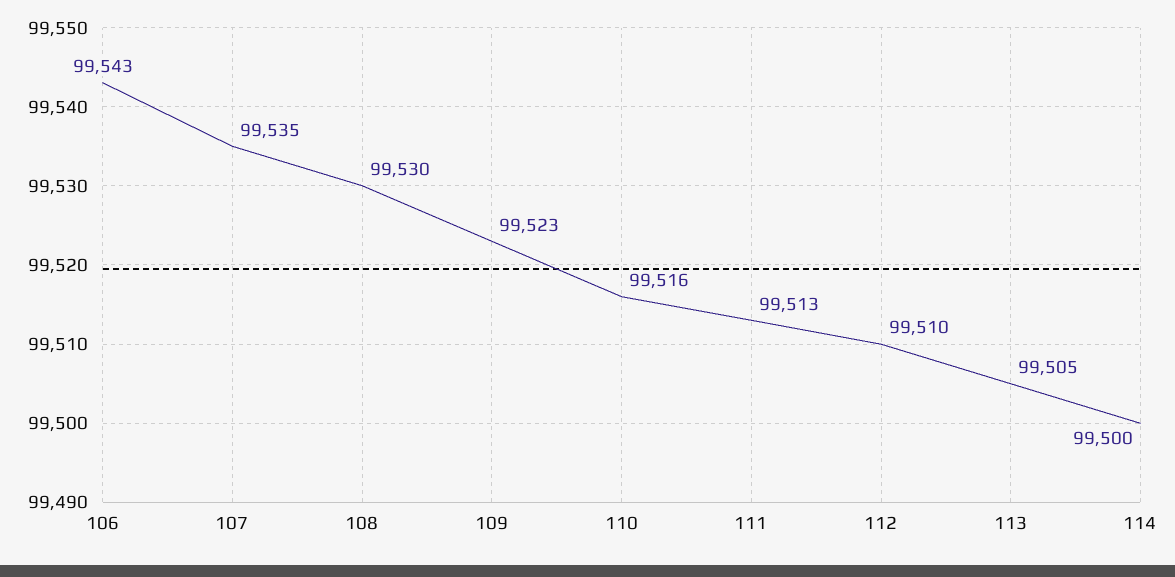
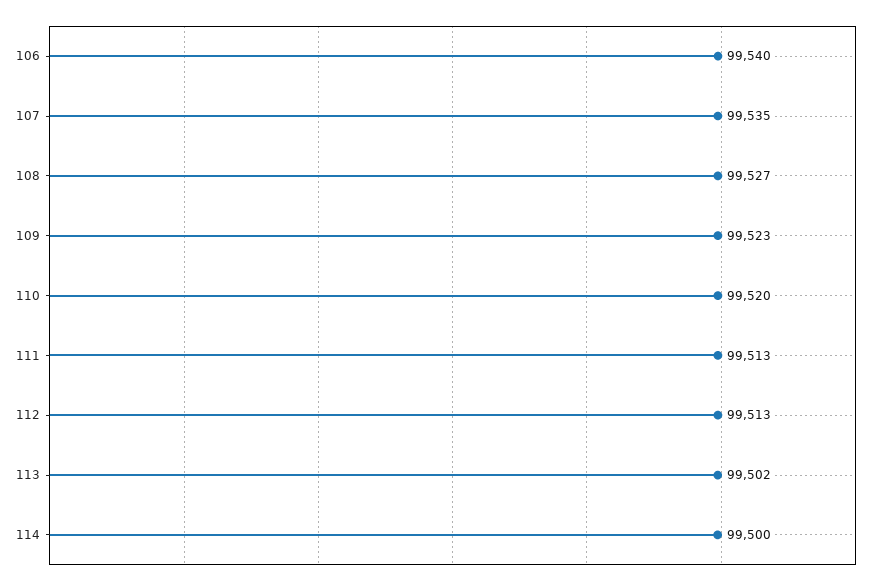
  {
-   "106": 99543,
+   "106": 99540,
    "107": 99535,
-   "108": 99530,
+   "108": 99527,
    "109": 99523,
-   "110": 99516,
+   "110": 99520,
    "111": 99513,
-   "112": 99510,
+   "112": 99513,
-   "113": 99505,
+   "113": 99502,
    "114": 99500
  }

